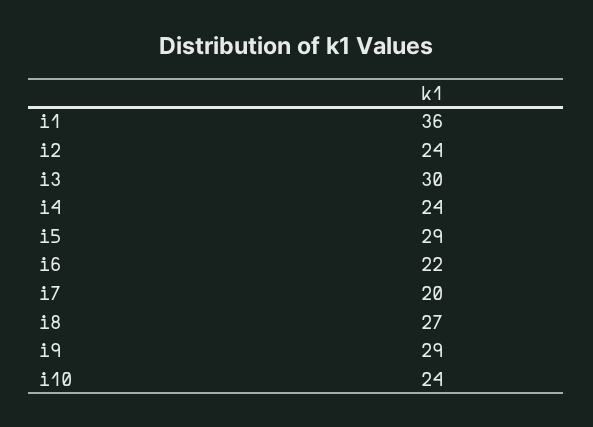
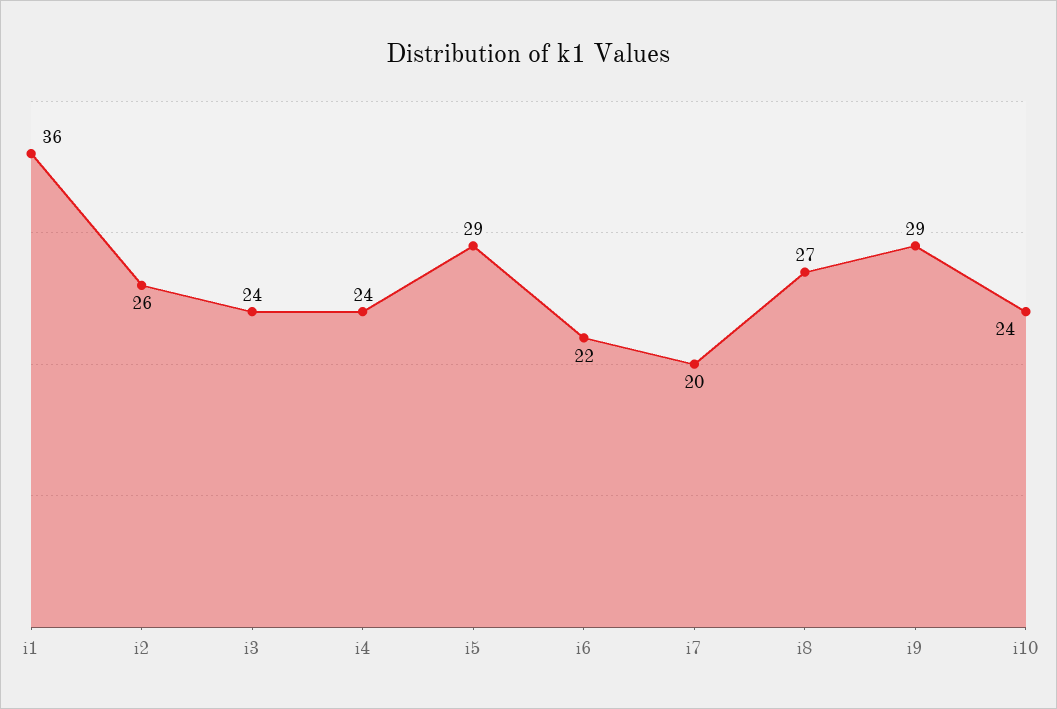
  {
    "i1": 36,
-   "i2": 24,
+   "i2": 26,
-   "i3": 30,
+   "i3": 24,
    "i4": 24,
    "i5": 29,
    "i6": 22,
    "i7": 20,
    "i8": 27,
    "i9": 29,
    "i10": 24
  }

